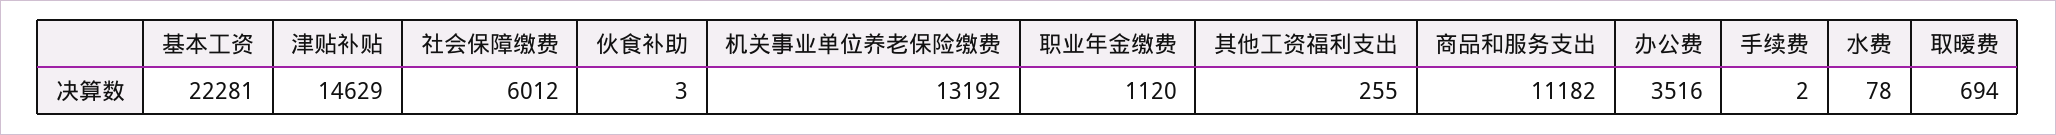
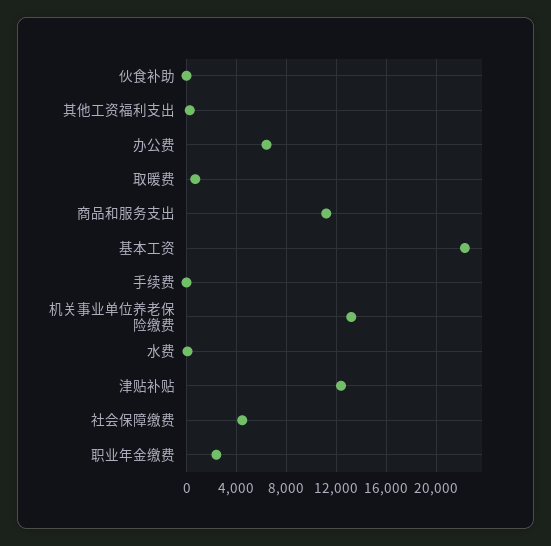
  {
    "基本工资": 22281,
-   "津贴补贴": 14629,
+   "津贴补贴": 12500,
-   "社会保障缴费": 6012,
+   "社会保障缴费": 4500,
    "伙食补助": 3,
    "机关事业单位养老保险缴费": 13192,
-   "职业年金缴费": 1120,
+   "职业年金缴费": 2500,
    "其他工资福利支出": 255,
    "商品和服务支出": 11182,
-   "办公费": 3516,
+   "办公费": 6500,
    "手续费": 2,
    "水费": 78,
    "取暖费": 694
  }

